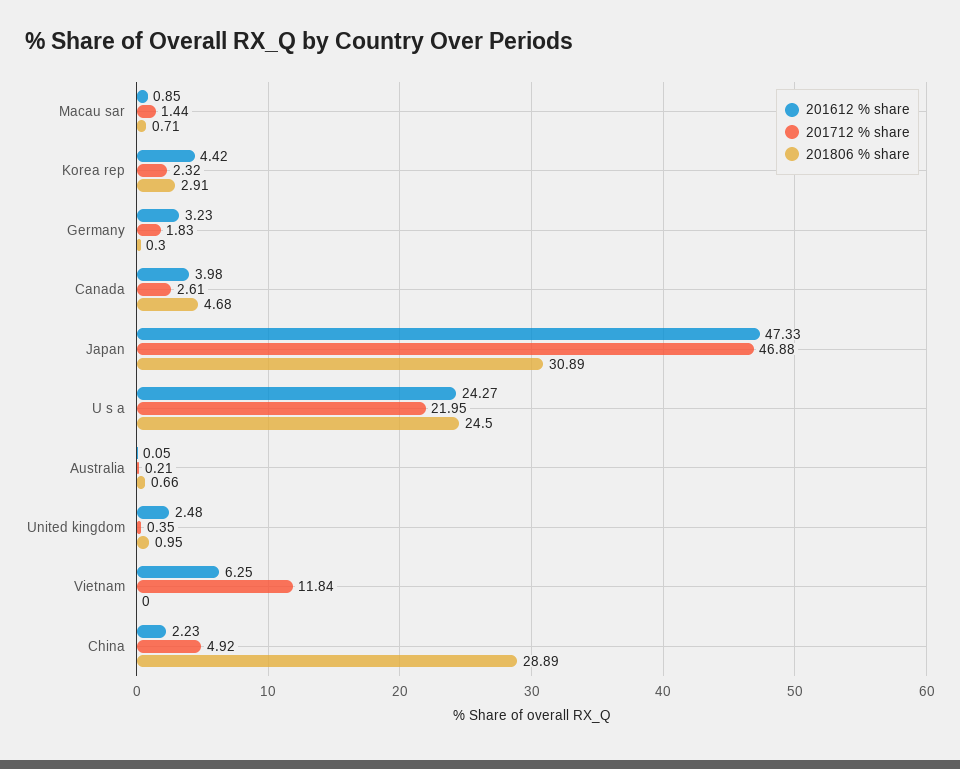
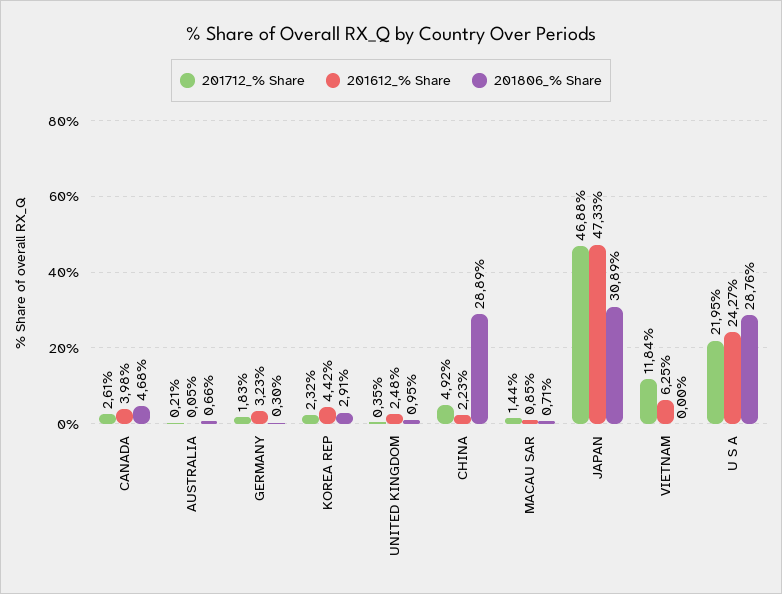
  {
    "201612 % share": {
      "Macau sar": 0.85,
      "Korea rep": 4.42,
      "Germany": 3.23,
      "Canada": 3.98,
      "Japan": 47.33,
      "U s a": 24.27,
      "Australia": 0.05,
      "United kingdom": 2.48,
      "Vietnam": 6.25,
      "China": 2.23
    },
    "201712 % share": {
      "Macau sar": 1.44,
      "Korea rep": 2.32,
      "Germany": 1.83,
      "Canada": 2.61,
      "Japan": 46.88,
      "U s a": 21.95,
      "Australia": 0.21,
      "United kingdom": 0.35,
      "Vietnam": 11.84,
      "China": 4.92
    },
    "201806 % share": {
      "Macau sar": 0.71,
      "Korea rep": 2.91,
      "Germany": 0.3,
      "Canada": 4.68,
      "Japan": 30.89,
-     "U s a": 24.5,
+     "U s a": 28.76,
      "Australia": 0.66,
      "United kingdom": 0.95,
      "Vietnam": 0,
      "China": 28.89
    }
  }

